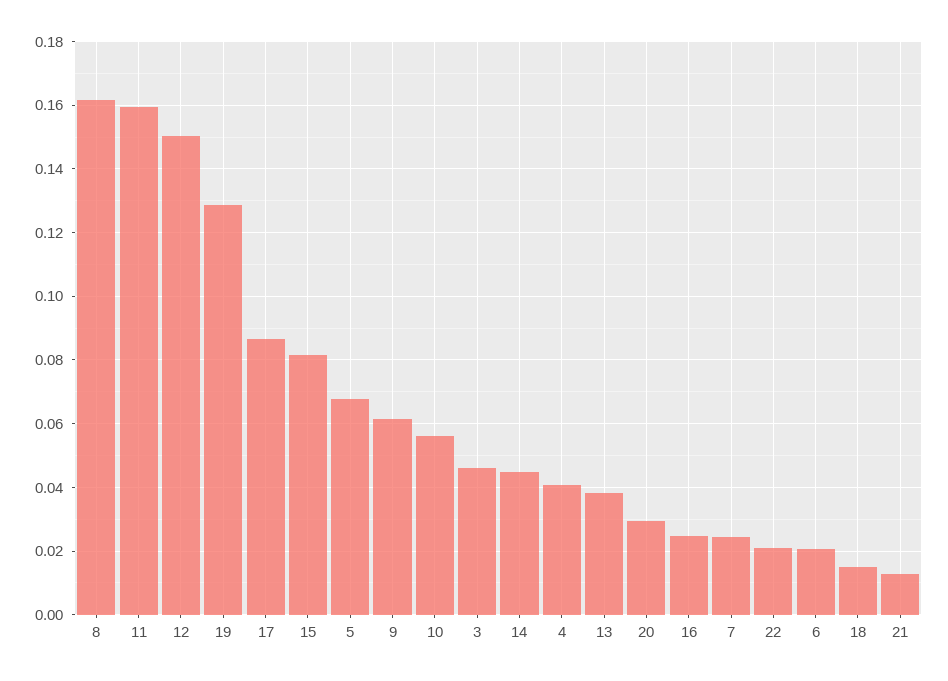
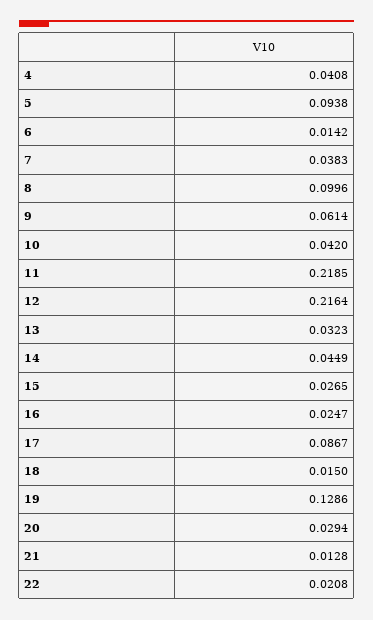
  {
-   "8": 0.162,
+   "8": 0.0996,
-   "11": 0.16,
+   "11": 0.2185,
-   "12": 0.15,
+   "12": 0.2164,
    "19": 0.1286,
    "17": 0.0867,
-   "15": 0.082,
+   "15": 0.0265,
-   "5": 0.068,
+   "5": 0.0938,
    "9": 0.0614,
-   "10": 0.056,
+   "10": 0.042,
-   "3": 0.046,
    "14": 0.0449,
    "4": 0.0408,
-   "13": 0.038,
+   "13": 0.0323,
    "20": 0.0294,
    "16": 0.0247,
-   "7": 0.024,
+   "7": 0.0383,
    "22": 0.0208,
-   "6": 0.02,
+   "6": 0.0142,
    "18": 0.015,
    "21": 0.0128
  }

